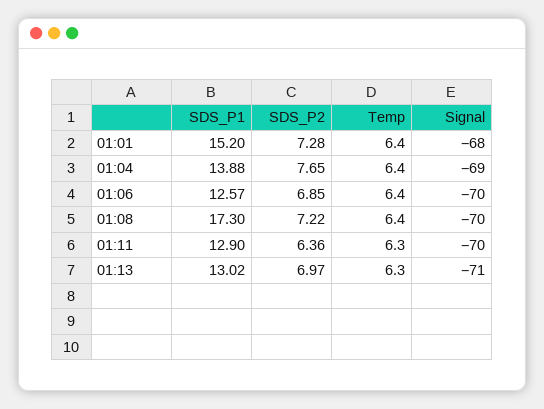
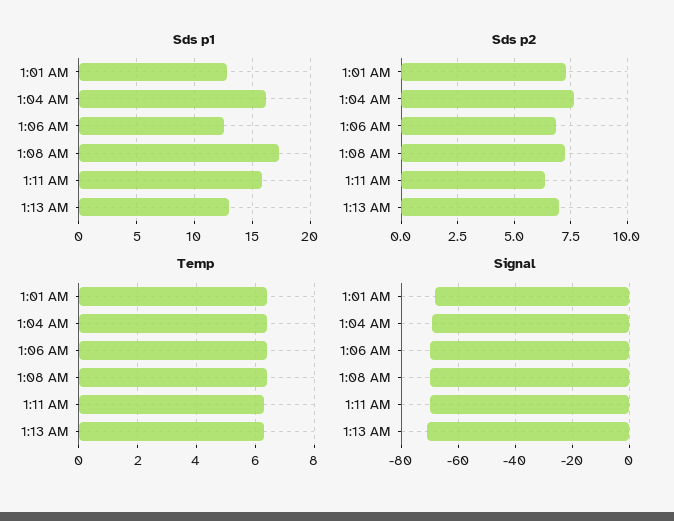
  {
    "SDS_P1": {
-     "01:01": 15.2,
+     "01:01": 13,
-     "01:04": 13.88,
+     "01:04": 16,
      "01:06": 12.57,
      "01:08": 17.3,
-     "01:11": 12.9,
+     "01:11": 16,
      "01:13": 13.02
    },
    "SDS_P2": {
      "01:01": 7.28,
      "01:04": 7.65,
      "01:06": 6.85,
      "01:08": 7.22,
      "01:11": 6.36,
      "01:13": 6.97
    },
    "Temp": {
      "01:01": 6.4,
      "01:04": 6.4,
      "01:06": 6.4,
      "01:08": 6.4,
      "01:11": 6.3,
      "01:13": 6.3
    },
    "Signal": {
      "01:01": -68,
      "01:04": -69,
      "01:06": -70,
      "01:08": -70,
      "01:11": -70,
      "01:13": -71
    }
  }

